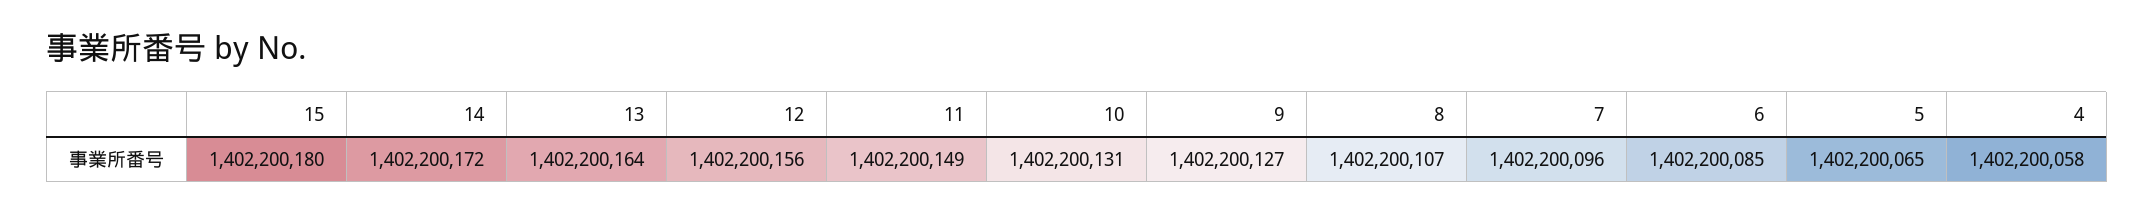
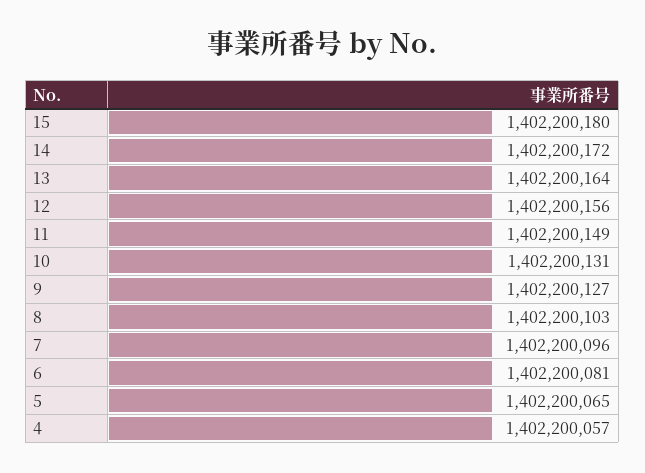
  {
    "15": 1402200180,
    "14": 1402200172,
    "13": 1402200164,
    "12": 1402200156,
    "11": 1402200149,
    "10": 1402200131,
    "9": 1402200127,
-   "8": 1402200107,
+   "8": 1402200103,
    "7": 1402200096,
-   "6": 1402200085,
+   "6": 1402200081,
    "5": 1402200065,
-   "4": 1402200058
+   "4": 1402200057
  }

